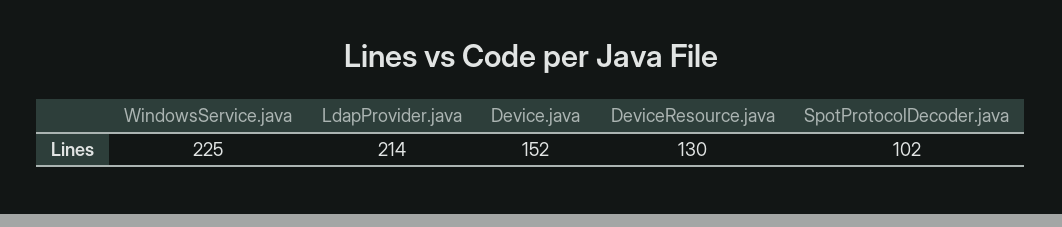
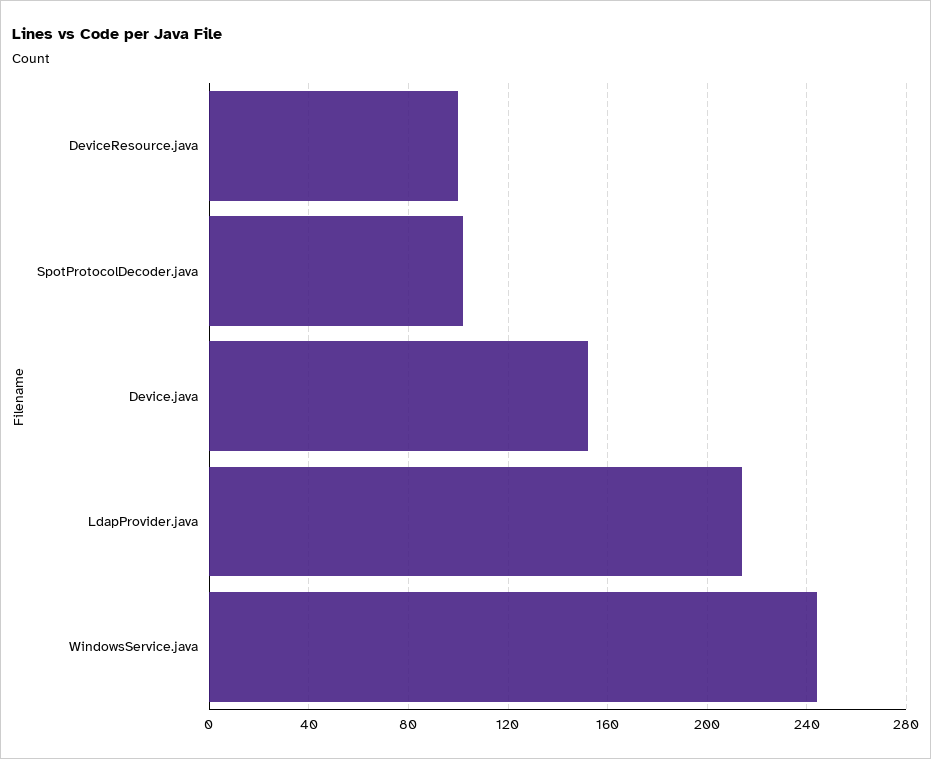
  {
-   "WindowsService.java": 225,
+   "WindowsService.java": 245,
    "LdapProvider.java": 214,
    "Device.java": 152,
-   "DeviceResource.java": 130,
+   "DeviceResource.java": 100,
    "SpotProtocolDecoder.java": 102
  }

